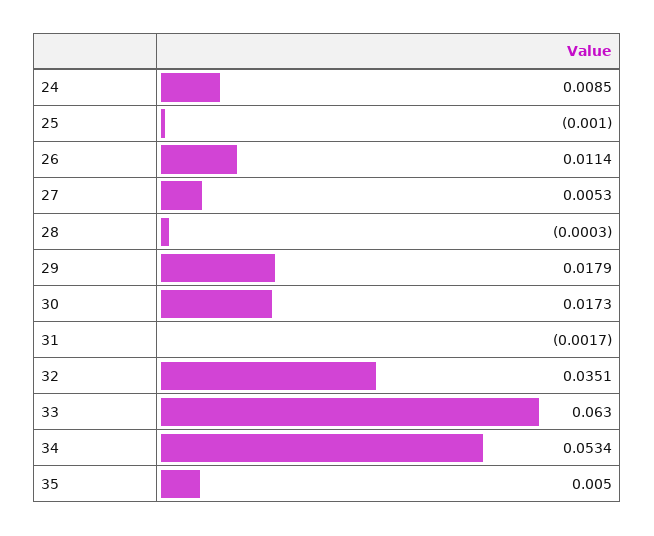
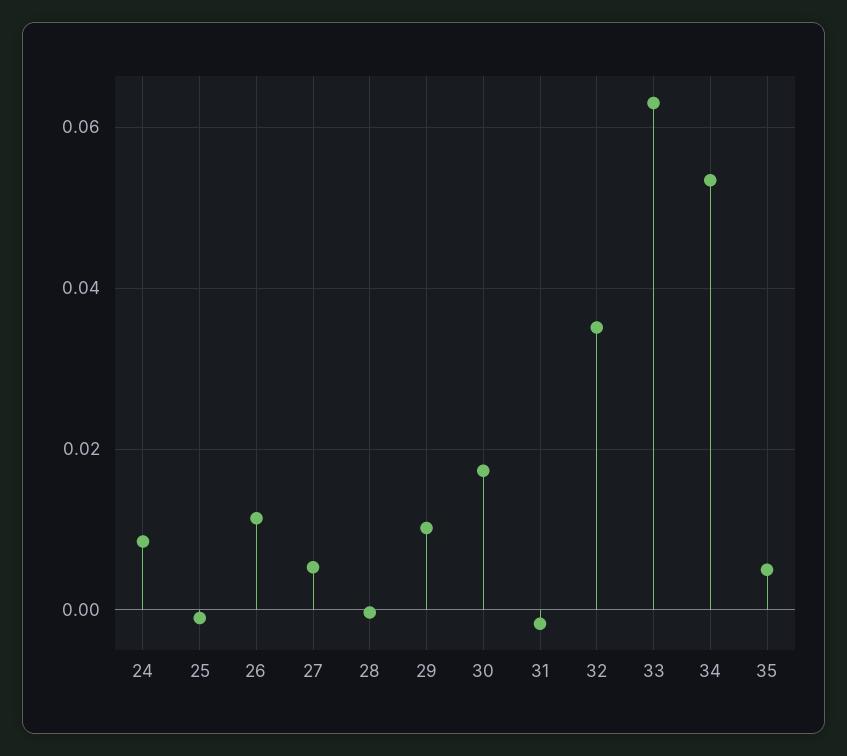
  {
    "24": 0.0085,
    "25": -0.001,
    "26": 0.0114,
    "27": 0.0053,
    "28": -0.0003,
-   "29": 0.0179,
+   "29": 0.01,
    "30": 0.0173,
    "31": -0.0017,
    "32": 0.0351,
    "33": 0.063,
    "34": 0.0534,
    "35": 0.005
  }

